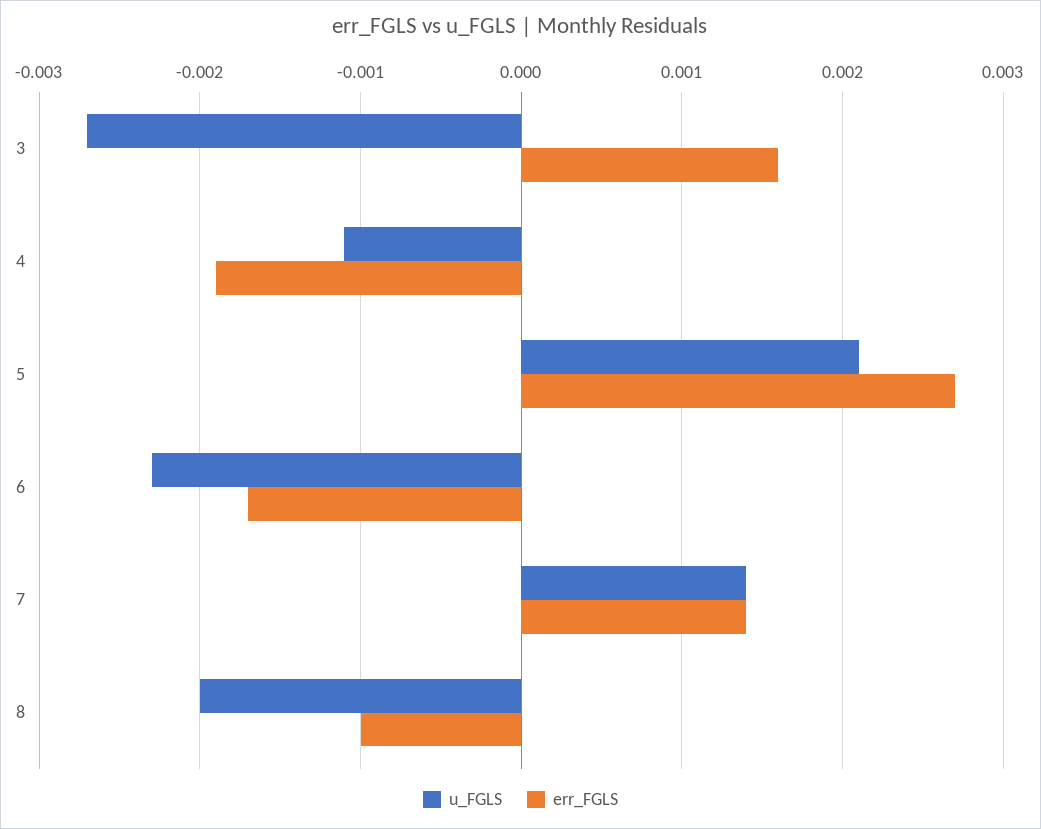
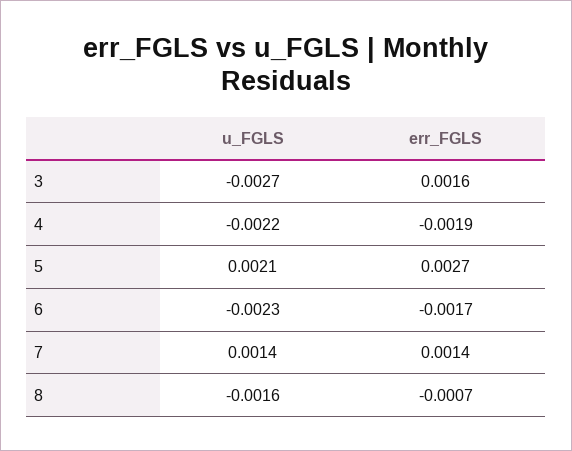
  {
    "u_FGLS": {
      "3": -0.0027,
-     "4": -0.0011,
+     "4": -0.0022,
      "5": 0.0021,
      "6": -0.0023,
      "7": 0.0014,
-     "8": -0.002
+     "8": -0.0016
    },
    "err_FGLS": {
      "3": 0.0016,
      "4": -0.0019,
      "5": 0.0027,
      "6": -0.0017,
      "7": 0.0014,
-     "8": -0.001
+     "8": -0.0007
    }
  }

